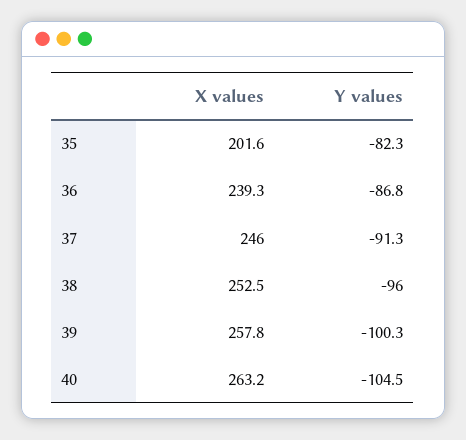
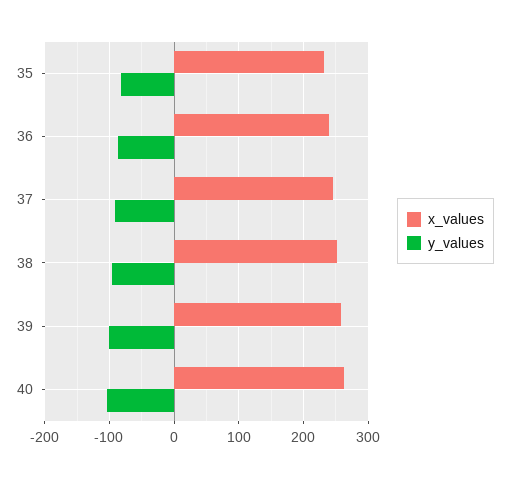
  {
    "X values": {
-     "35": 201.6,
+     "35": 230,
      "36": 239.3,
      "37": 246,
      "38": 252.5,
      "39": 257.8,
      "40": 263.2
    },
    "Y values": {
      "35": -82.3,
      "36": -86.8,
      "37": -91.3,
      "38": -96,
      "39": -100.3,
      "40": -104.5
    }
  }

